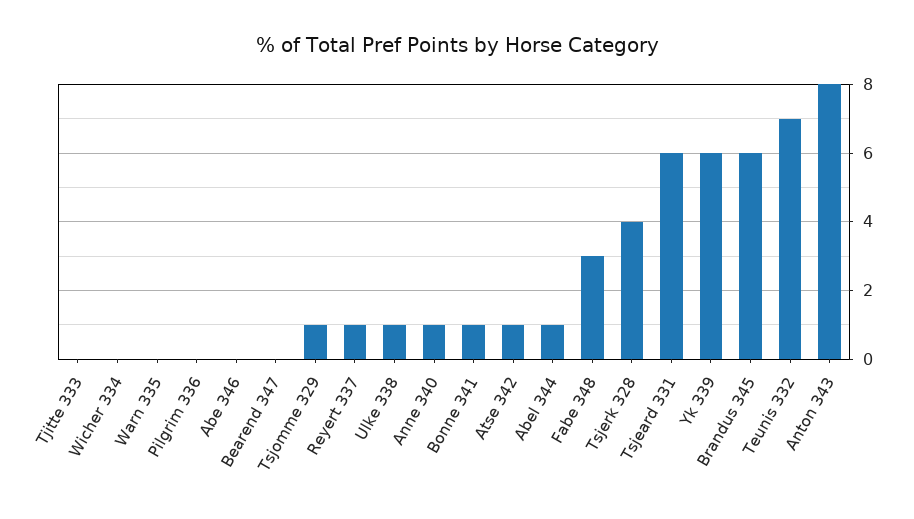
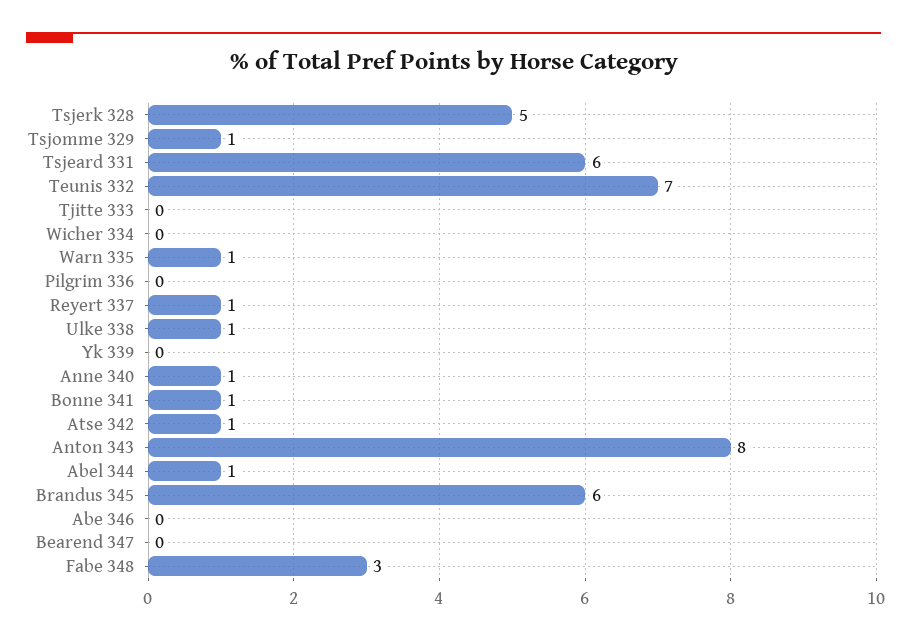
  {
    "Tjitte 333": 0,
    "Wicher 334": 0,
-   "Warn 335": 0,
+   "Warn 335": 1,
    "Pilgrim 336": 0,
    "Abe 346": 0,
    "Bearend 347": 0,
    "Tsjomme 329": 1,
    "Reyert 337": 1,
    "Ulke 338": 1,
    "Anne 340": 1,
    "Bonne 341": 1,
    "Atse 342": 1,
    "Abel 344": 1,
    "Fabe 348": 3,
-   "Tsjerk 328": 4,
+   "Tsjerk 328": 5,
    "Tsjeard 331": 6,
-   "Yk 339": 6,
+   "Yk 339": 0,
    "Brandus 345": 6,
    "Teunis 332": 7,
    "Anton 343": 8
  }

